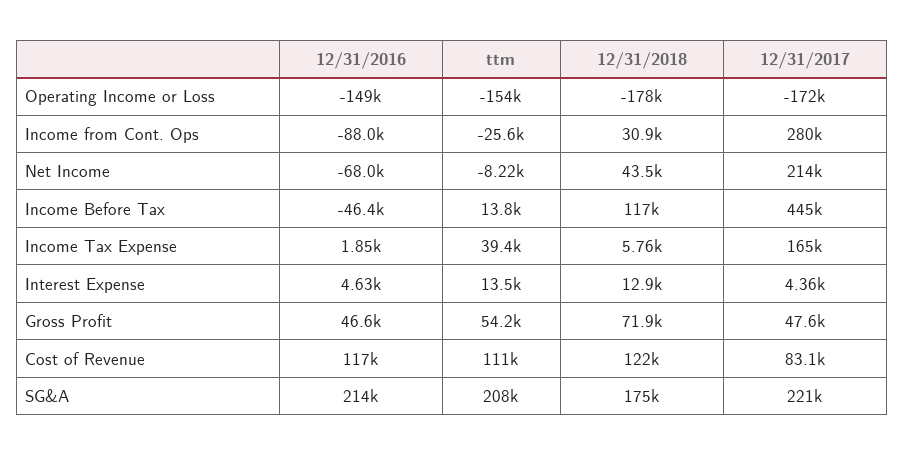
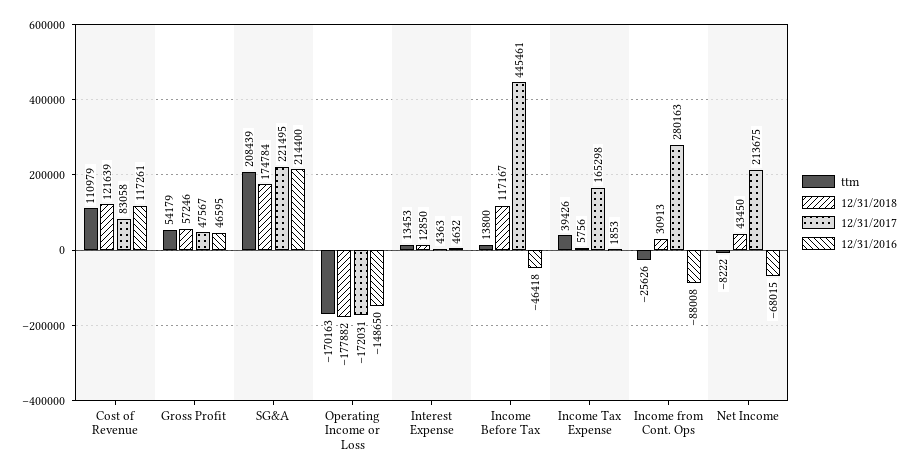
  {
    "12/31/2016": {
      "Operating Income or Loss": -148650,
      "Income from Cont. Ops": -88008,
      "Net Income": -68015,
      "Income Before Tax": -46418,
      "Income Tax Expense": 1853,
      "Interest Expense": 4632,
      "Gross Profit": 46595,
      "Cost of Revenue": 117261,
      "SG&A": 214400
    },
    "ttm": {
-     "Operating Income or Loss": -154000,
+     "Operating Income or Loss": -170163,
      "Income from Cont. Ops": -25626,
      "Net Income": -8222,
      "Income Before Tax": 13800,
      "Income Tax Expense": 39426,
      "Interest Expense": 13453,
      "Gross Profit": 54179,
      "Cost of Revenue": 110979,
      "SG&A": 208439
    },
    "12/31/2018": {
      "Operating Income or Loss": -177882,
      "Income from Cont. Ops": 30913,
      "Net Income": 43450,
      "Income Before Tax": 117167,
      "Income Tax Expense": 5756,
      "Interest Expense": 12850,
-     "Gross Profit": 71900,
+     "Gross Profit": 57246,
      "Cost of Revenue": 121639,
      "SG&A": 174784
    },
    "12/31/2017": {
      "Operating Income or Loss": -172031,
      "Income from Cont. Ops": 280163,
      "Net Income": 213675,
      "Income Before Tax": 445461,
      "Income Tax Expense": 165298,
      "Interest Expense": 4363,
      "Gross Profit": 47567,
      "Cost of Revenue": 83058,
      "SG&A": 221495
    }
  }

